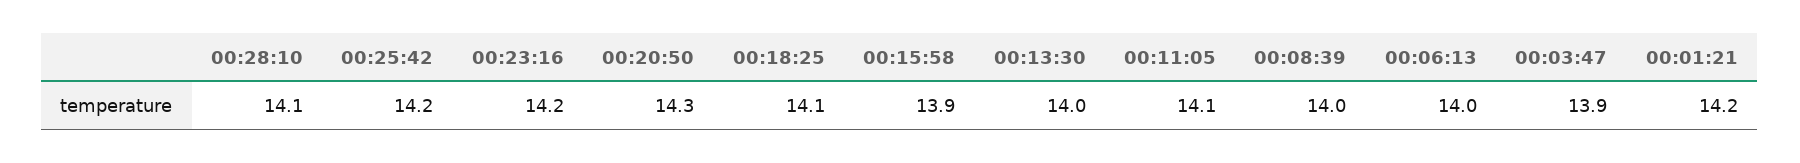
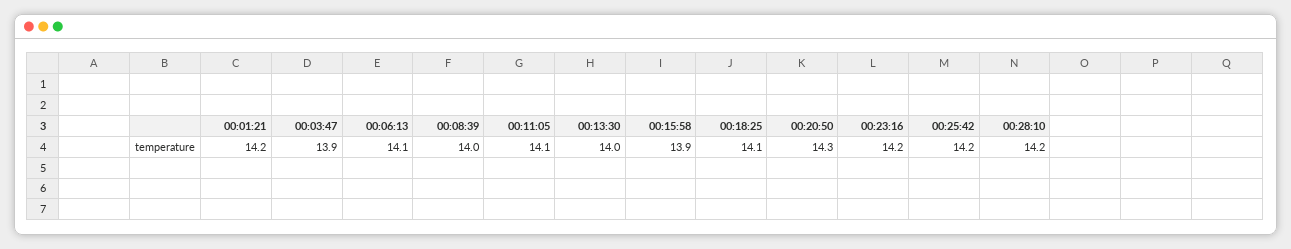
  {
-   "00:28:10": 14.1,
+   "00:28:10": 14.2,
    "00:25:42": 14.2,
    "00:23:16": 14.2,
    "00:20:50": 14.3,
    "00:18:25": 14.1,
    "00:15:58": 13.9,
    "00:13:30": 14,
    "00:11:05": 14.1,
    "00:08:39": 14,
-   "00:06:13": 14,
+   "00:06:13": 14.1,
    "00:03:47": 13.9,
    "00:01:21": 14.2
  }

